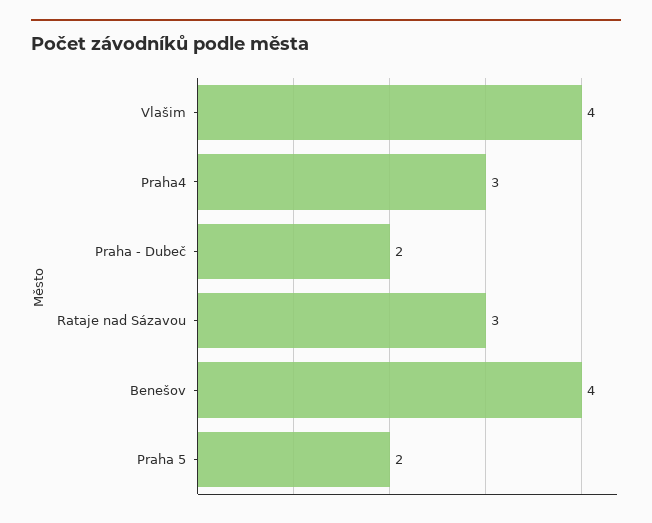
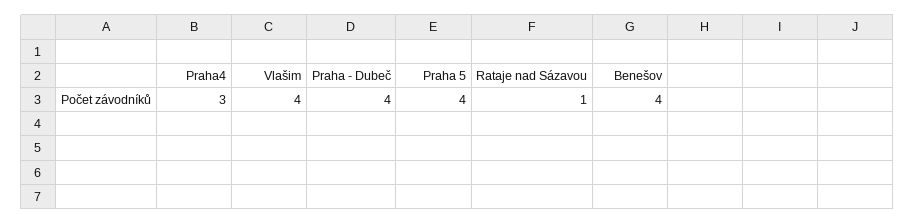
  {
    "Vlašim": 4,
    "Praha4": 3,
-   "Praha - Dubeč": 2,
+   "Praha - Dubeč": 4,
-   "Rataje nad Sázavou": 3,
+   "Rataje nad Sázavou": 1,
    "Benešov": 4,
-   "Praha 5": 2
+   "Praha 5": 4
  }

